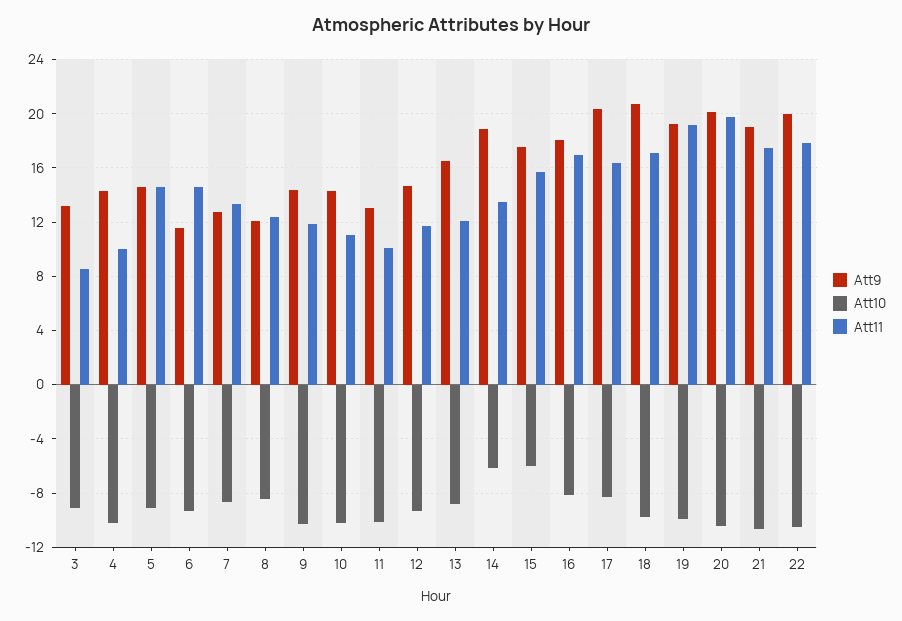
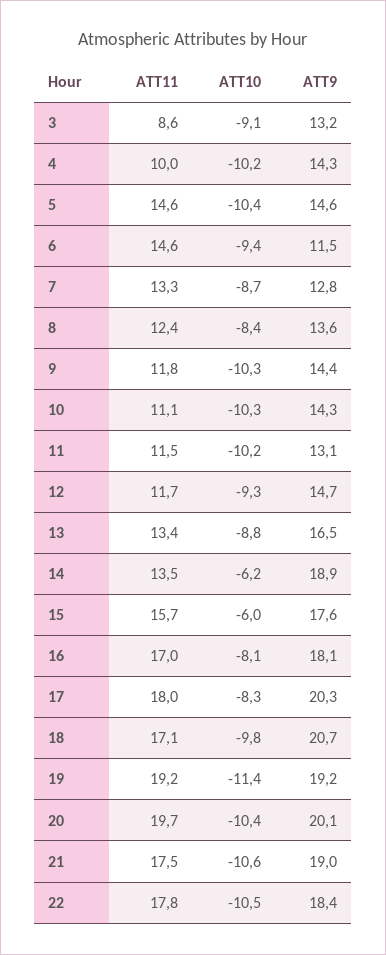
  {
    "Att9": {
      "3": 13.2,
      "4": 14.3,
      "5": 14.6,
      "6": 11.5,
      "7": 12.8,
-     "8": 12,
+     "8": 13.6,
      "9": 14.4,
      "10": 14.3,
      "11": 13.1,
      "12": 14.7,
      "13": 16.5,
      "14": 18.9,
      "15": 17.6,
      "16": 18.1,
      "17": 20.3,
      "18": 20.7,
      "19": 19.2,
      "20": 20.1,
      "21": 19,
-     "22": 20
+     "22": 18.4
    },
    "Att10": {
      "3": -9.1,
      "4": -10.2,
-     "5": -9,
+     "5": -10.4,
      "6": -9.4,
      "7": -8.7,
      "8": -8.4,
      "9": -10.3,
      "10": -10.3,
      "11": -10.2,
      "12": -9.3,
      "13": -8.8,
      "14": -6.2,
      "15": -6,
      "16": -8.1,
      "17": -8.3,
      "18": -9.8,
-     "19": -10,
+     "19": -11.4,
      "20": -10.4,
      "21": -10.6,
      "22": -10.5
    },
    "Att11": {
      "3": 8.6,
      "4": 10,
      "5": 14.6,
      "6": 14.6,
      "7": 13.3,
      "8": 12.4,
      "9": 11.8,
      "10": 11.1,
-     "11": 10,
+     "11": 11.5,
      "12": 11.7,
-     "13": 12,
+     "13": 13.4,
      "14": 13.5,
      "15": 15.7,
      "16": 17,
-     "17": 16.5,
+     "17": 18,
      "18": 17.1,
      "19": 19.2,
      "20": 19.7,
      "21": 17.5,
      "22": 17.8
    }
  }

